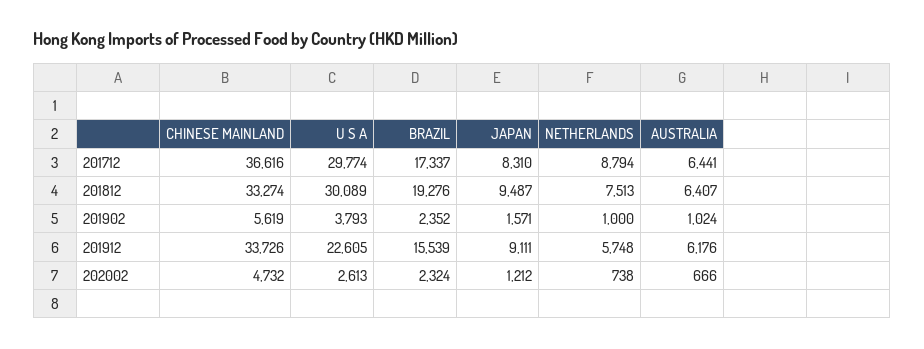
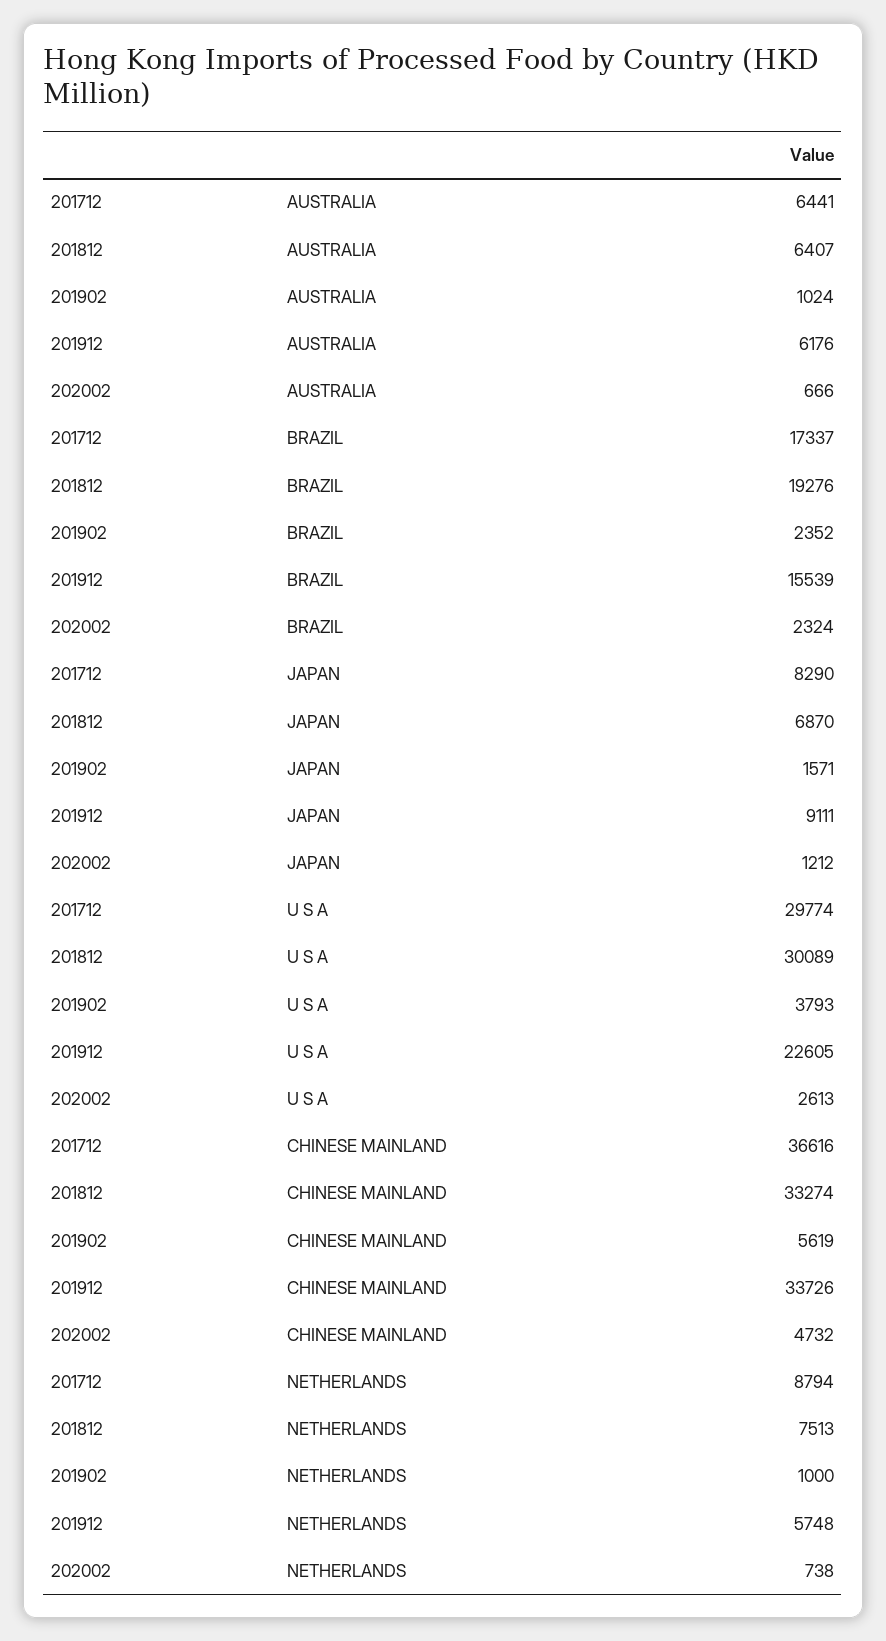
  {
    "CHINESE MAINLAND": {
      "201712": 36616,
      "201812": 33274,
      "201902": 5619,
      "201912": 33726,
      "202002": 4732
    },
    "U S A": {
      "201712": 29774,
      "201812": 30089,
      "201902": 3793,
      "201912": 22605,
      "202002": 2613
    },
    "BRAZIL": {
      "201712": 17337,
      "201812": 19276,
      "201902": 2352,
      "201912": 15539,
      "202002": 2324
    },
    "JAPAN": {
-     "201712": 8310,
+     "201712": 8290,
-     "201812": 9487,
+     "201812": 6870,
      "201902": 1571,
      "201912": 9111,
      "202002": 1212
    },
    "NETHERLANDS": {
      "201712": 8794,
      "201812": 7513,
      "201902": 1000,
      "201912": 5748,
      "202002": 738
    },
    "AUSTRALIA": {
      "201712": 6441,
      "201812": 6407,
      "201902": 1024,
      "201912": 6176,
      "202002": 666
    }
  }

